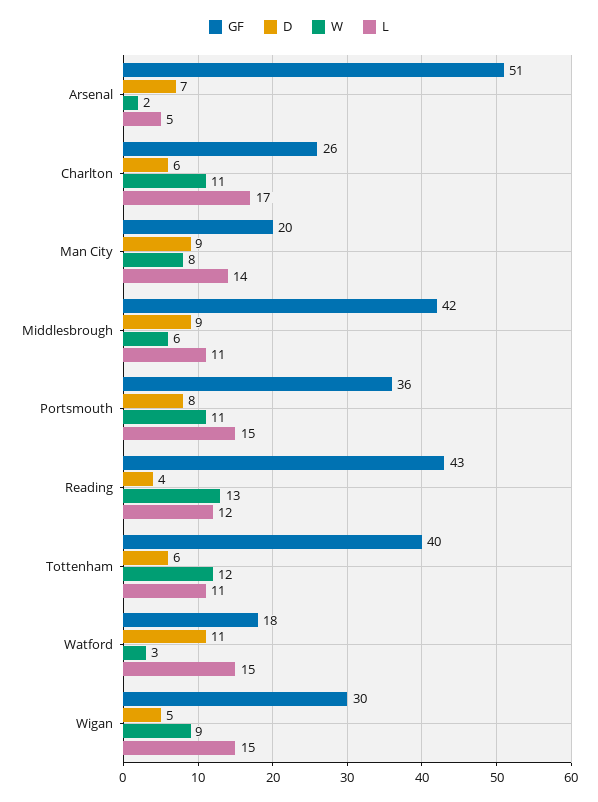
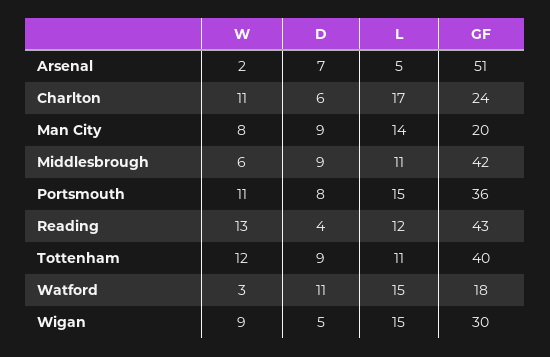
  {
    "GF": {
      "Arsenal": 51,
-     "Charlton": 26,
+     "Charlton": 24,
      "Man City": 20,
      "Middlesbrough": 42,
      "Portsmouth": 36,
      "Reading": 43,
      "Tottenham": 40,
      "Watford": 18,
      "Wigan": 30
    },
    "D": {
      "Arsenal": 7,
      "Charlton": 6,
      "Man City": 9,
      "Middlesbrough": 9,
      "Portsmouth": 8,
      "Reading": 4,
-     "Tottenham": 6,
+     "Tottenham": 9,
      "Watford": 11,
      "Wigan": 5
    },
    "W": {
      "Arsenal": 2,
      "Charlton": 11,
      "Man City": 8,
      "Middlesbrough": 6,
      "Portsmouth": 11,
      "Reading": 13,
      "Tottenham": 12,
      "Watford": 3,
      "Wigan": 9
    },
    "L": {
      "Arsenal": 5,
      "Charlton": 17,
      "Man City": 14,
      "Middlesbrough": 11,
      "Portsmouth": 15,
      "Reading": 12,
      "Tottenham": 11,
      "Watford": 15,
      "Wigan": 15
    }
  }

